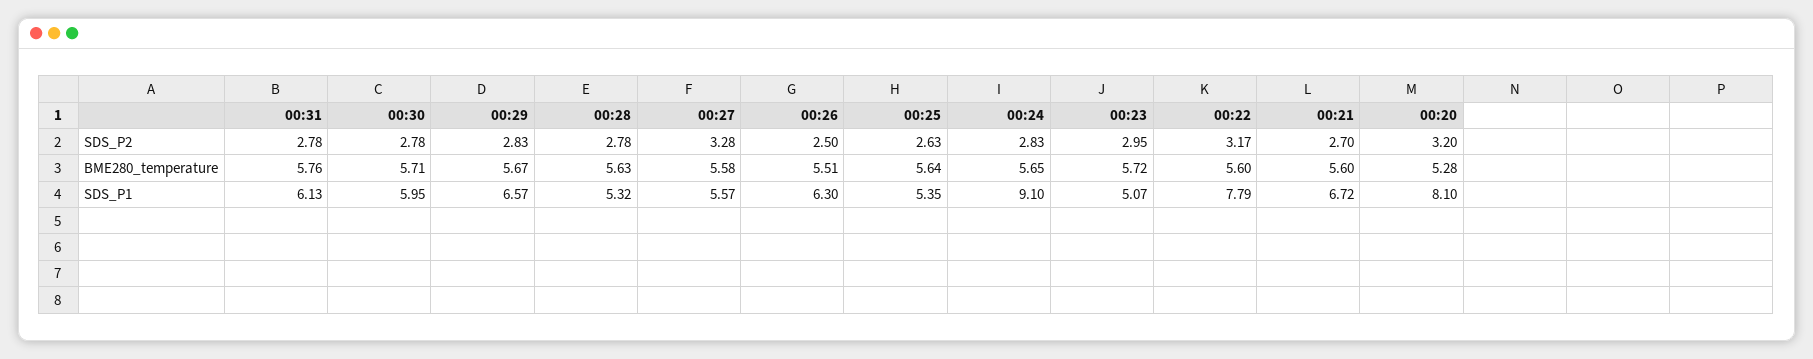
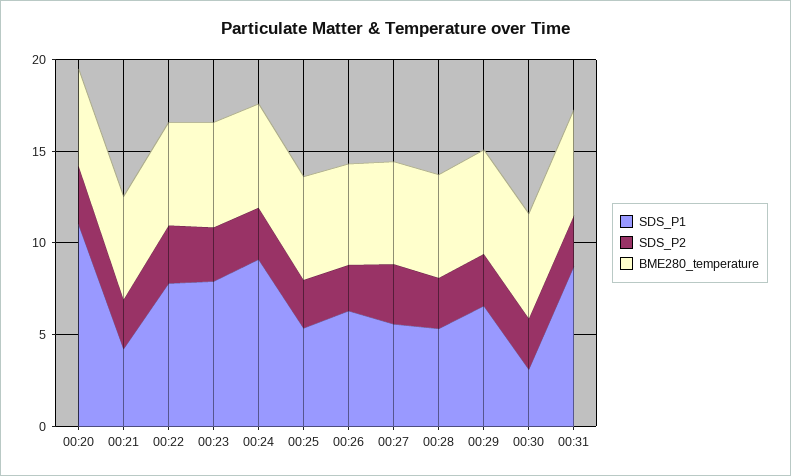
  {
    "SDS_P2": {
      "00:31": 2.78,
      "00:30": 2.78,
      "00:29": 2.83,
      "00:28": 2.78,
      "00:27": 3.28,
      "00:26": 2.5,
      "00:25": 2.63,
      "00:24": 2.83,
      "00:23": 2.95,
      "00:22": 3.17,
      "00:21": 2.7,
      "00:20": 3.2
    },
    "BME280_temperature": {
      "00:31": 5.76,
      "00:30": 5.71,
      "00:29": 5.67,
      "00:28": 5.63,
      "00:27": 5.58,
      "00:26": 5.51,
      "00:25": 5.64,
      "00:24": 5.65,
      "00:23": 5.72,
      "00:22": 5.6,
      "00:21": 5.6,
      "00:20": 5.28
    },
    "SDS_P1": {
-     "00:31": 6.13,
+     "00:31": 9,
-     "00:30": 5.95,
+     "00:30": 3,
      "00:29": 6.57,
      "00:28": 5.32,
      "00:27": 5.57,
      "00:26": 6.3,
      "00:25": 5.35,
      "00:24": 9.1,
-     "00:23": 5.07,
+     "00:23": 8,
      "00:22": 7.79,
-     "00:21": 6.72,
+     "00:21": 4,
-     "00:20": 8.1
+     "00:20": 11
    }
  }

